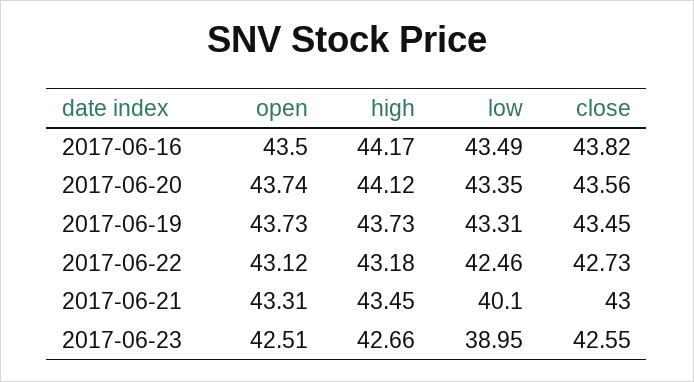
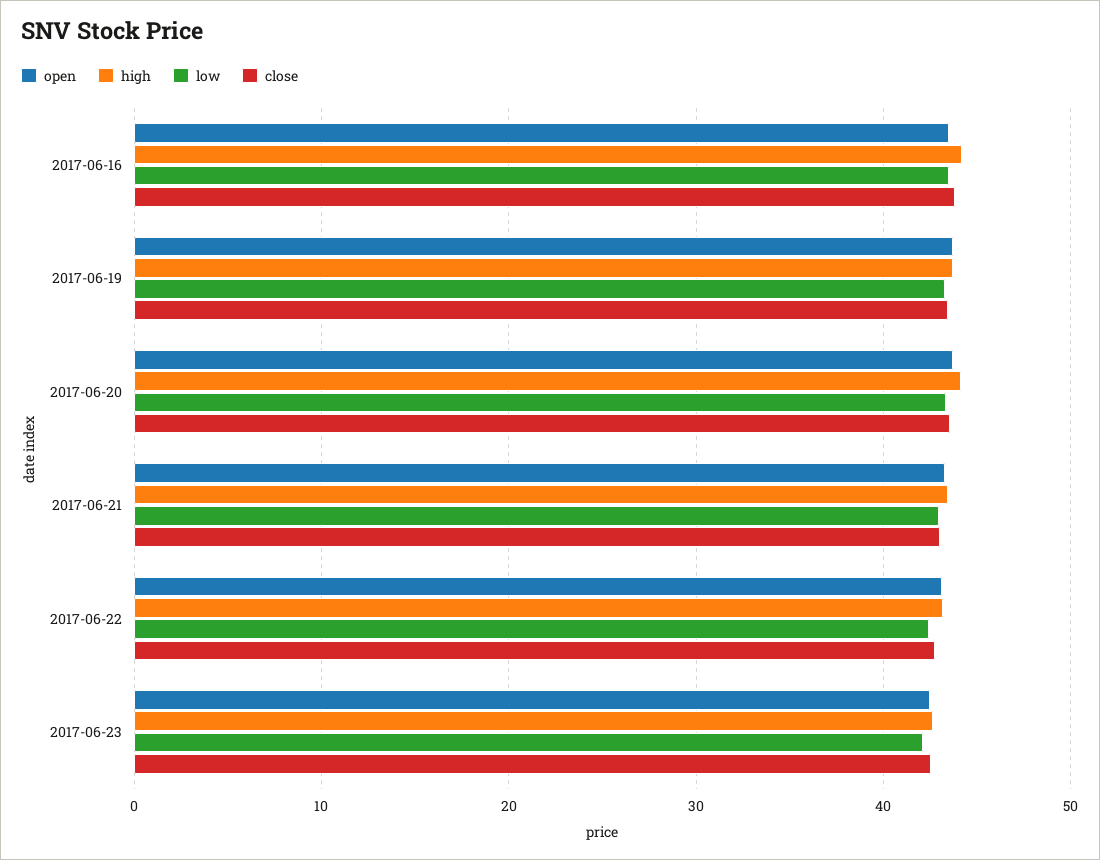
  {
    "open": {
      "2017-06-16": 43.5,
      "2017-06-20": 43.74,
      "2017-06-19": 43.73,
      "2017-06-22": 43.12,
      "2017-06-21": 43.31,
      "2017-06-23": 42.51
    },
    "high": {
      "2017-06-16": 44.17,
      "2017-06-20": 44.12,
      "2017-06-19": 43.73,
      "2017-06-22": 43.18,
      "2017-06-21": 43.45,
      "2017-06-23": 42.66
    },
    "low": {
      "2017-06-16": 43.49,
      "2017-06-20": 43.35,
      "2017-06-19": 43.31,
      "2017-06-22": 42.46,
-     "2017-06-21": 40.1,
+     "2017-06-21": 43,
-     "2017-06-23": 38.95
+     "2017-06-23": 42
    },
    "close": {
      "2017-06-16": 43.82,
      "2017-06-20": 43.56,
      "2017-06-19": 43.45,
      "2017-06-22": 42.73,
      "2017-06-21": 43,
      "2017-06-23": 42.55
    }
  }

